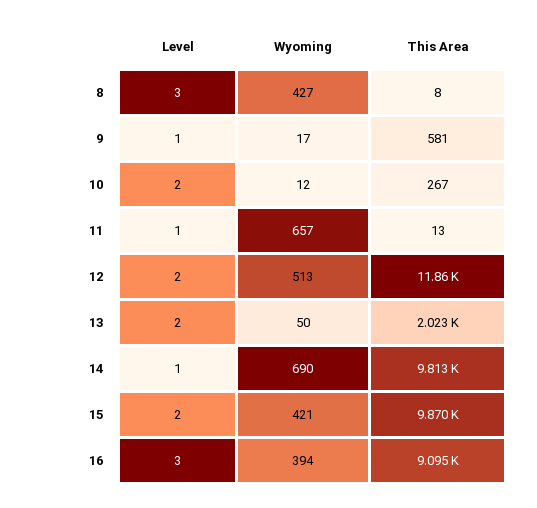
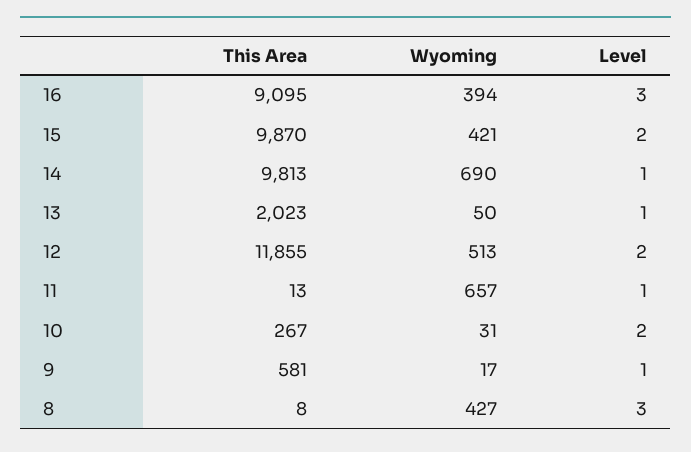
  {
    "Level": {
      "8": 3,
      "9": 1,
      "10": 2,
      "11": 1,
      "12": 2,
-     "13": 2,
+     "13": 1,
      "14": 1,
      "15": 2,
      "16": 3
    },
    "Wyoming": {
      "8": 427,
      "9": 17,
-     "10": 12,
+     "10": 31,
      "11": 657,
      "12": 513,
      "13": 50,
      "14": 690,
      "15": 421,
      "16": 394
    },
    "This Area": {
      "8": 8,
      "9": 581,
      "10": 267,
      "11": 13,
      "12": 11855,
      "13": 2023,
      "14": 9813,
      "15": 9870,
      "16": 9095
    }
  }

